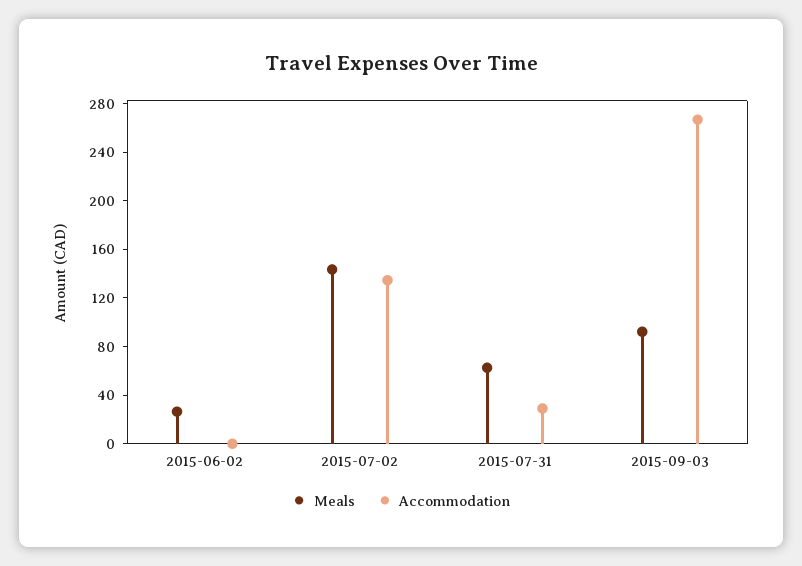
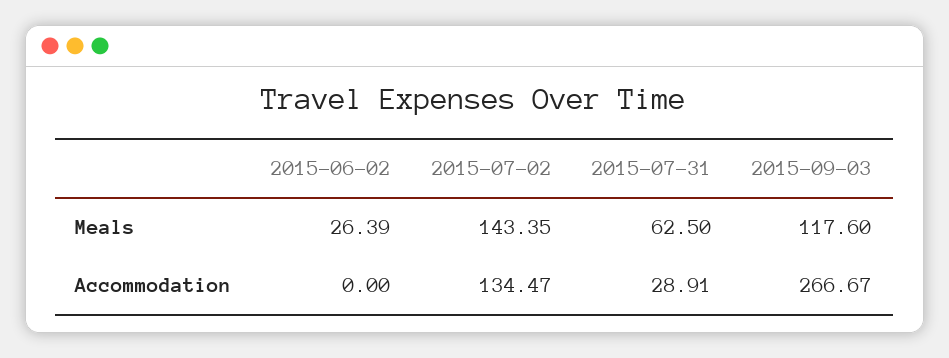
  {
    "Meals": {
      "2015-06-02": 26.39,
      "2015-07-02": 143.35,
      "2015-07-31": 62.5,
-     "2015-09-03": 90
+     "2015-09-03": 117.6
    },
    "Accommodation": {
      "2015-06-02": 0,
      "2015-07-02": 134.47,
      "2015-07-31": 28.91,
      "2015-09-03": 266.67
    }
  }

